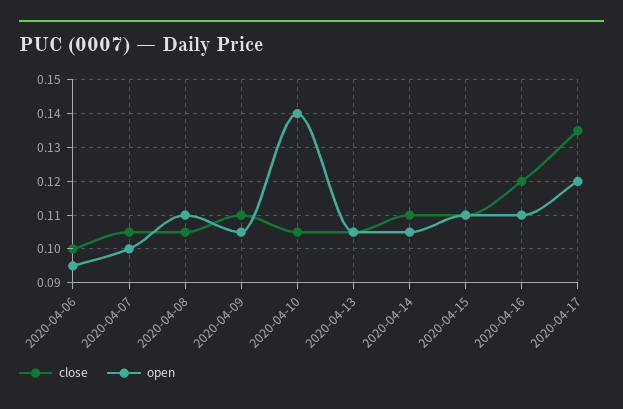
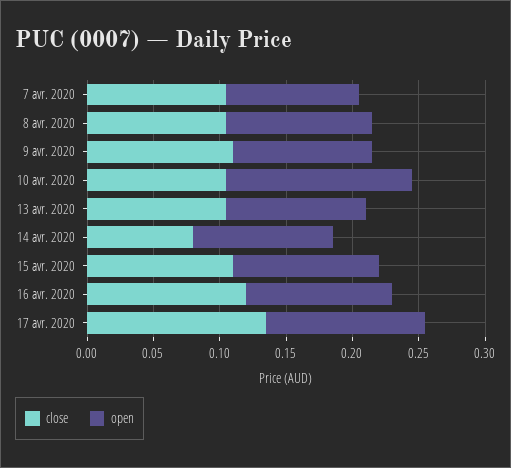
  {
    "close": {
-     "2020-04-06": 0.1,
      "2020-04-07": 0.105,
      "2020-04-08": 0.105,
      "2020-04-09": 0.11,
      "2020-04-10": 0.105,
      "2020-04-13": 0.105,
-     "2020-04-14": 0.11,
+     "2020-04-14": 0.08,
      "2020-04-15": 0.11,
      "2020-04-16": 0.12,
      "2020-04-17": 0.135
    },
    "open": {
-     "2020-04-06": 0.095,
      "2020-04-07": 0.1,
      "2020-04-08": 0.11,
      "2020-04-09": 0.105,
      "2020-04-10": 0.14,
      "2020-04-13": 0.105,
      "2020-04-14": 0.105,
      "2020-04-15": 0.11,
      "2020-04-16": 0.11,
      "2020-04-17": 0.12
    }
  }

